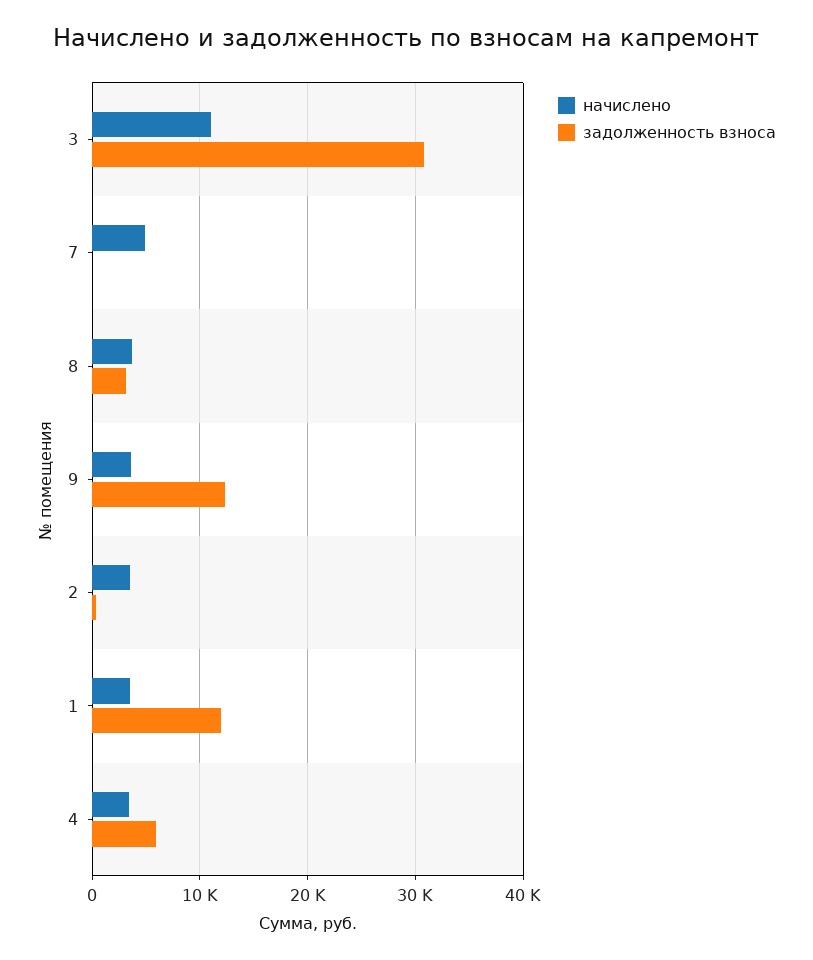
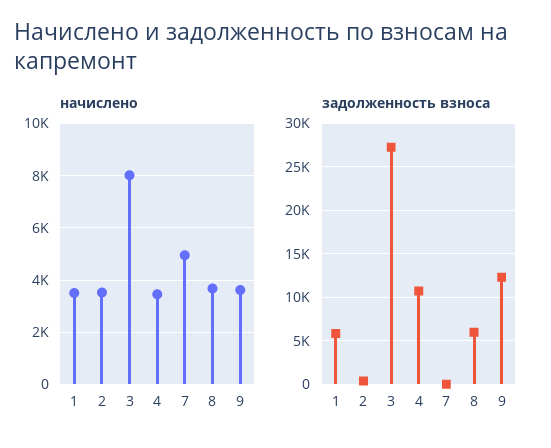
  {
    "начислено": {
-     "3": 11000,
+     "3": 8000,
      "7": 5000,
      "8": 3750,
      "9": 3500,
      "2": 3500,
      "1": 3500,
      "4": 3500
    },
    "задолженность взноса": {
-     "3": 31000,
+     "3": 27000,
      "7": 0,
-     "8": 3000,
+     "8": 6000,
      "9": 12000,
      "2": 0,
-     "1": 12000,
+     "1": 6000,
-     "4": 6000
+     "4": 11000
    }
  }

